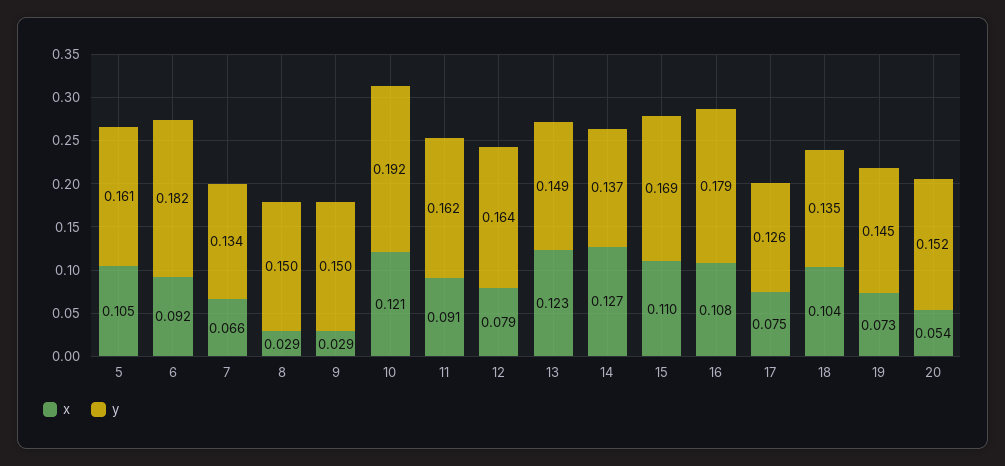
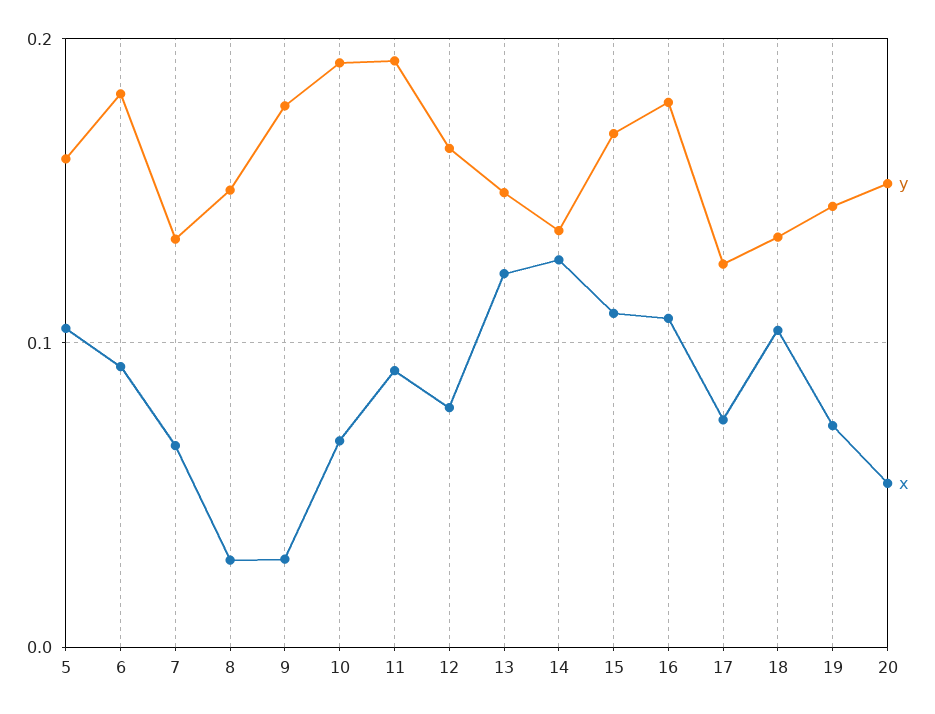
  {
    "x": {
      "5": 0.105,
      "6": 0.092,
      "7": 0.066,
      "8": 0.029,
      "9": 0.029,
-     "10": 0.121,
+     "10": 0.07,
      "11": 0.091,
      "12": 0.079,
      "13": 0.123,
      "14": 0.127,
      "15": 0.11,
      "16": 0.108,
      "17": 0.075,
      "18": 0.104,
      "19": 0.073,
      "20": 0.054
    },
    "y": {
      "5": 0.161,
      "6": 0.182,
      "7": 0.134,
      "8": 0.15,
-     "9": 0.15,
+     "9": 0.18,
      "10": 0.192,
-     "11": 0.162,
+     "11": 0.19,
      "12": 0.164,
      "13": 0.149,
      "14": 0.137,
      "15": 0.169,
      "16": 0.179,
      "17": 0.126,
      "18": 0.135,
      "19": 0.145,
      "20": 0.152
    }
  }

